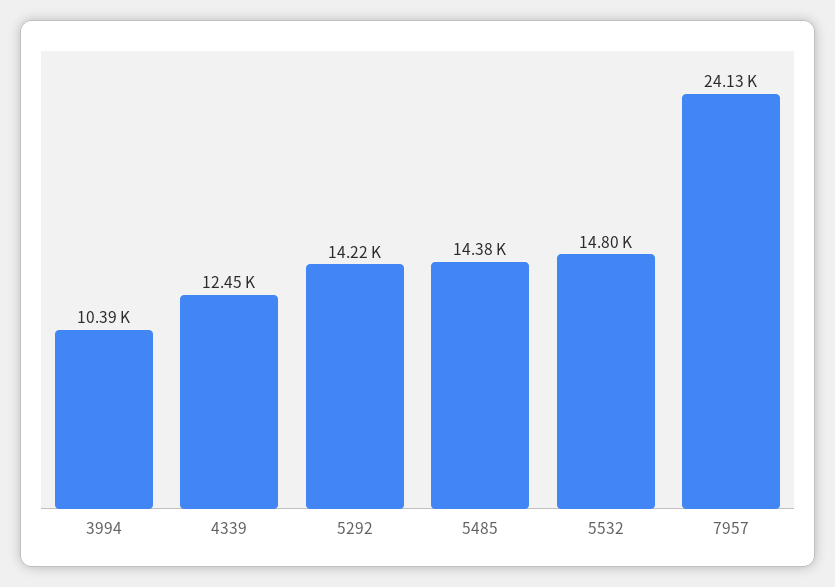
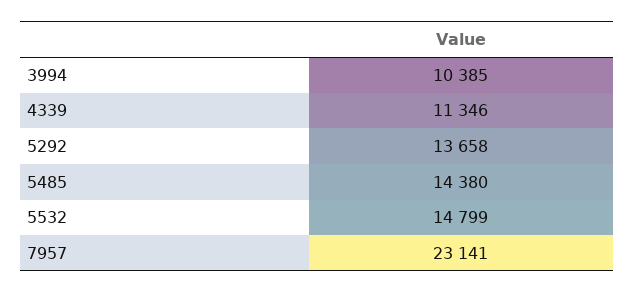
  {
    "3994": 10385,
-   "4339": 12450,
+   "4339": 11346,
-   "5292": 14220,
+   "5292": 13658,
    "5485": 14380,
    "5532": 14799,
-   "7957": 24130
+   "7957": 23141
  }

